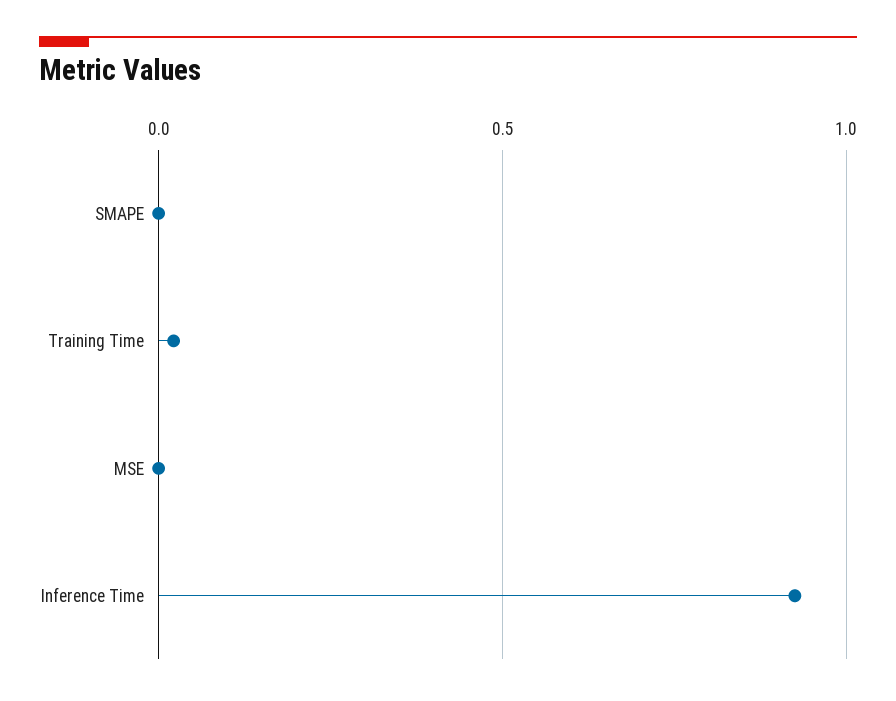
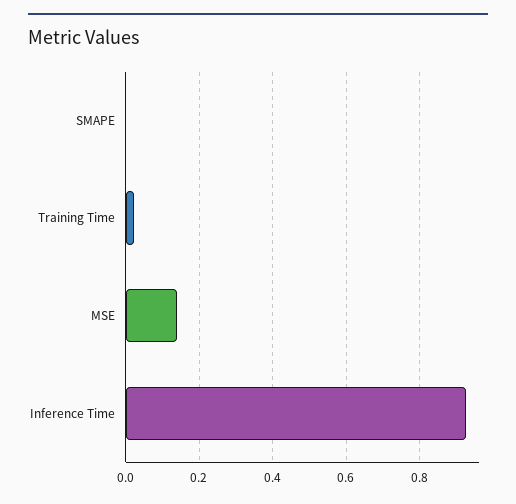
  {
    "SMAPE": 0,
    "Training Time": 0.02,
-   "MSE": 0,
+   "MSE": 0.14,
    "Inference Time": 0.92
  }

